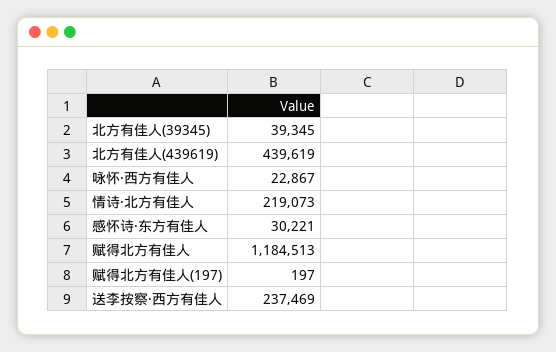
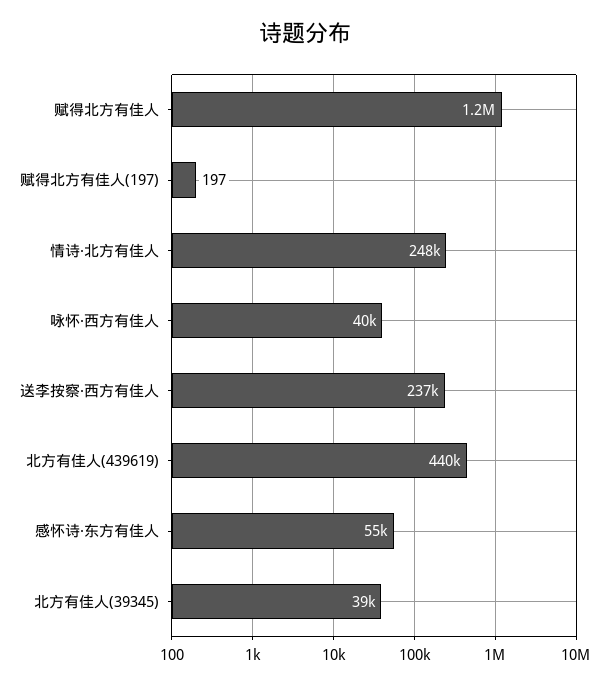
  {
    "北方有佳人(39345)": 39345,
    "北方有佳人(439619)": 439619,
-   "咏怀·西方有佳人": 22867,
+   "咏怀·西方有佳人": 40000,
-   "情诗·北方有佳人": 219073,
+   "情诗·北方有佳人": 248000,
-   "感怀诗·东方有佳人": 30221,
+   "感怀诗·东方有佳人": 55000,
    "赋得北方有佳人": 1184513,
    "赋得北方有佳人(197)": 197,
    "送李按察·西方有佳人": 237469
  }

